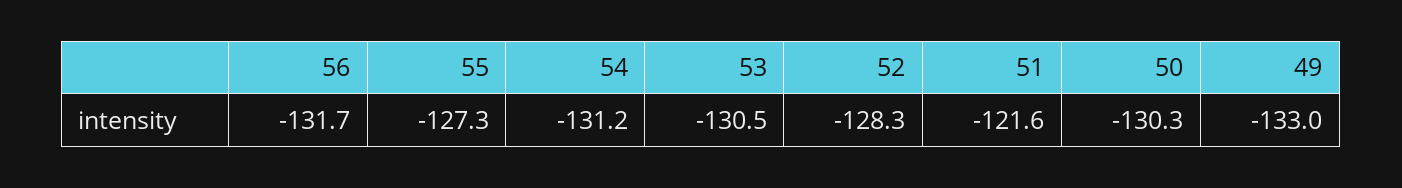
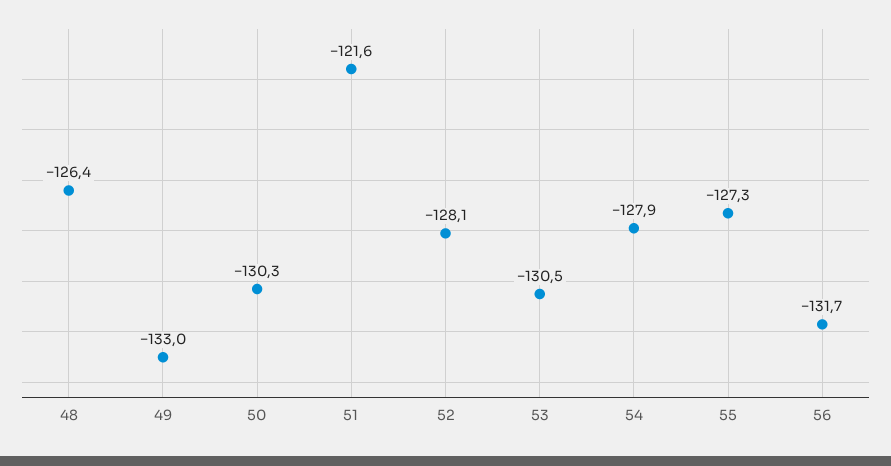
  {
    "56": -131.7,
    "55": -127.3,
-   "54": -131.2,
+   "54": -127.9,
    "53": -130.5,
-   "52": -128.3,
+   "52": -128.1,
    "51": -121.6,
    "50": -130.3,
-   "49": -133
+   "49": -133,
+   "48": -126.4
  }

